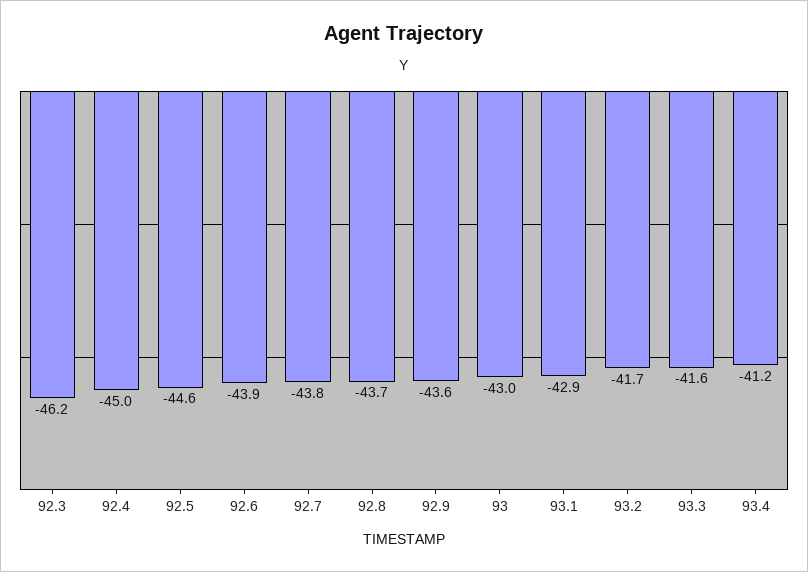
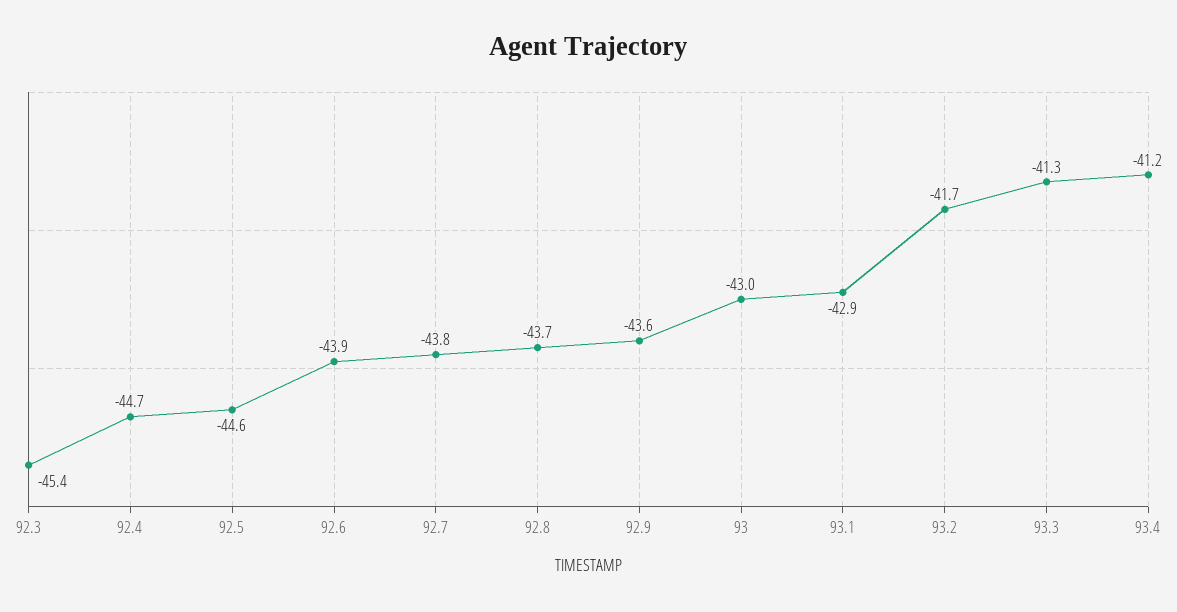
  {
-   "92.3": -46.2,
+   "92.3": -45.4,
-   "92.4": -45,
+   "92.4": -44.7,
    "92.5": -44.6,
    "92.6": -43.9,
    "92.7": -43.8,
    "92.8": -43.7,
    "92.9": -43.6,
    "93": -43,
    "93.1": -42.9,
    "93.2": -41.7,
-   "93.3": -41.6,
+   "93.3": -41.3,
    "93.4": -41.2
  }

